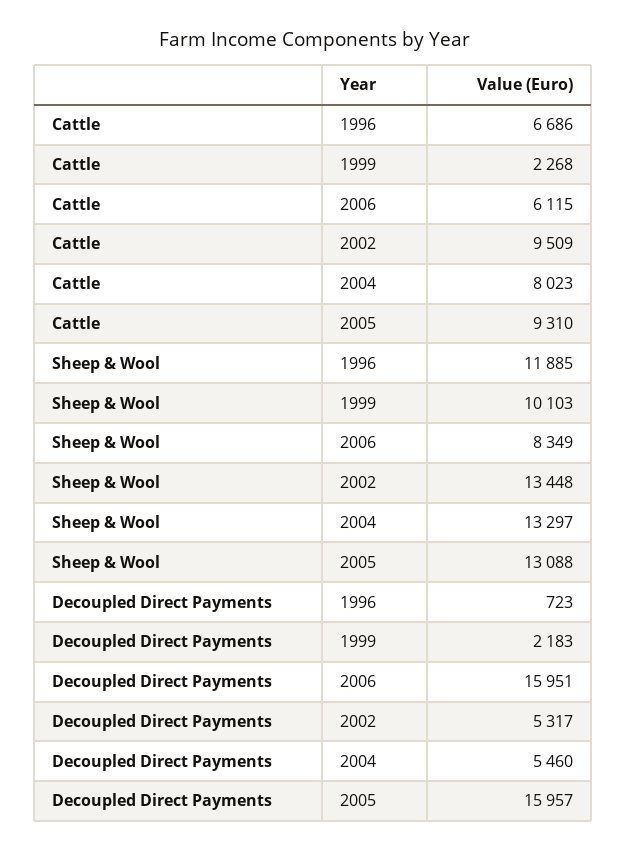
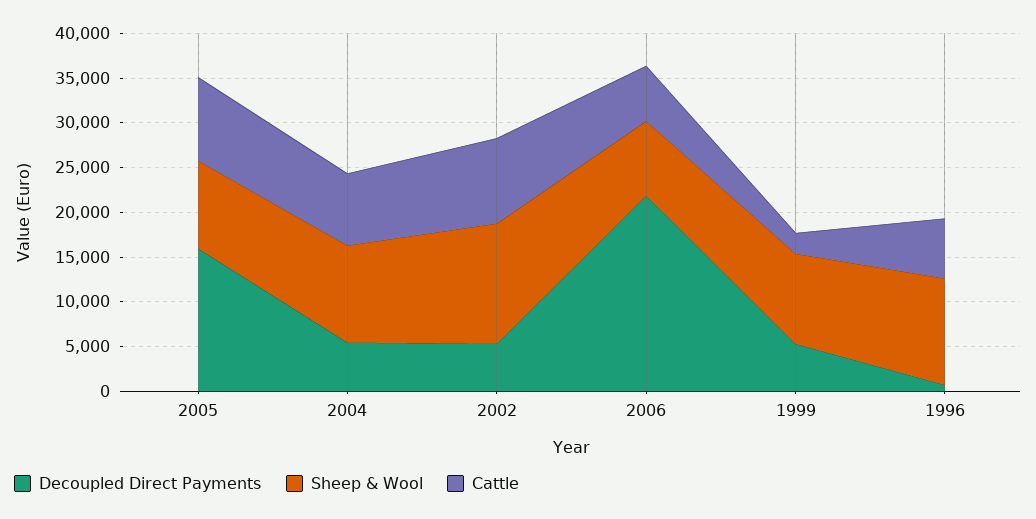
  {
    "Cattle": {
      "1996": 6686,
      "1999": 2268,
      "2006": 6115,
      "2002": 9509,
      "2004": 8023,
      "2005": 9310
    },
    "Sheep & Wool": {
      "1996": 11885,
      "1999": 10103,
      "2006": 8349,
      "2002": 13448,
-     "2004": 13297,
+     "2004": 11000,
-     "2005": 13088
+     "2005": 10000
    },
    "Decoupled Direct Payments": {
      "1996": 723,
-     "1999": 2183,
+     "1999": 5000,
-     "2006": 15951,
+     "2006": 22000,
      "2002": 5317,
      "2004": 5460,
      "2005": 15957
    }
  }

